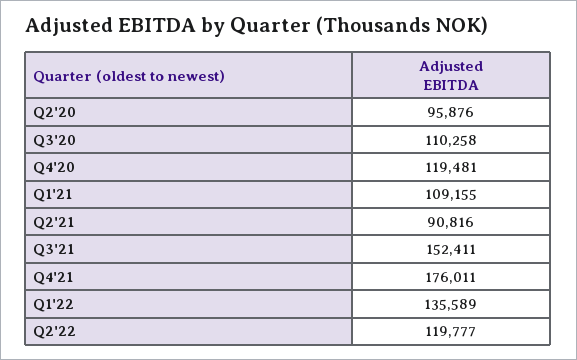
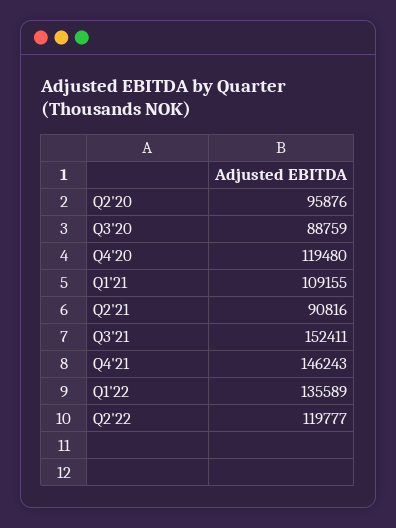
  {
    "Q2'20": 95876,
-   "Q3'20": 110258,
+   "Q3'20": 88759,
-   "Q4'20": 119481,
+   "Q4'20": 119480,
    "Q1'21": 109155,
    "Q2'21": 90816,
    "Q3'21": 152411,
-   "Q4'21": 176011,
+   "Q4'21": 146243,
    "Q1'22": 135589,
    "Q2'22": 119777
  }

